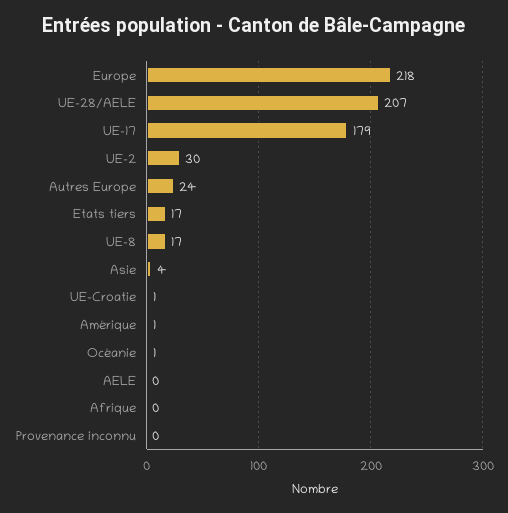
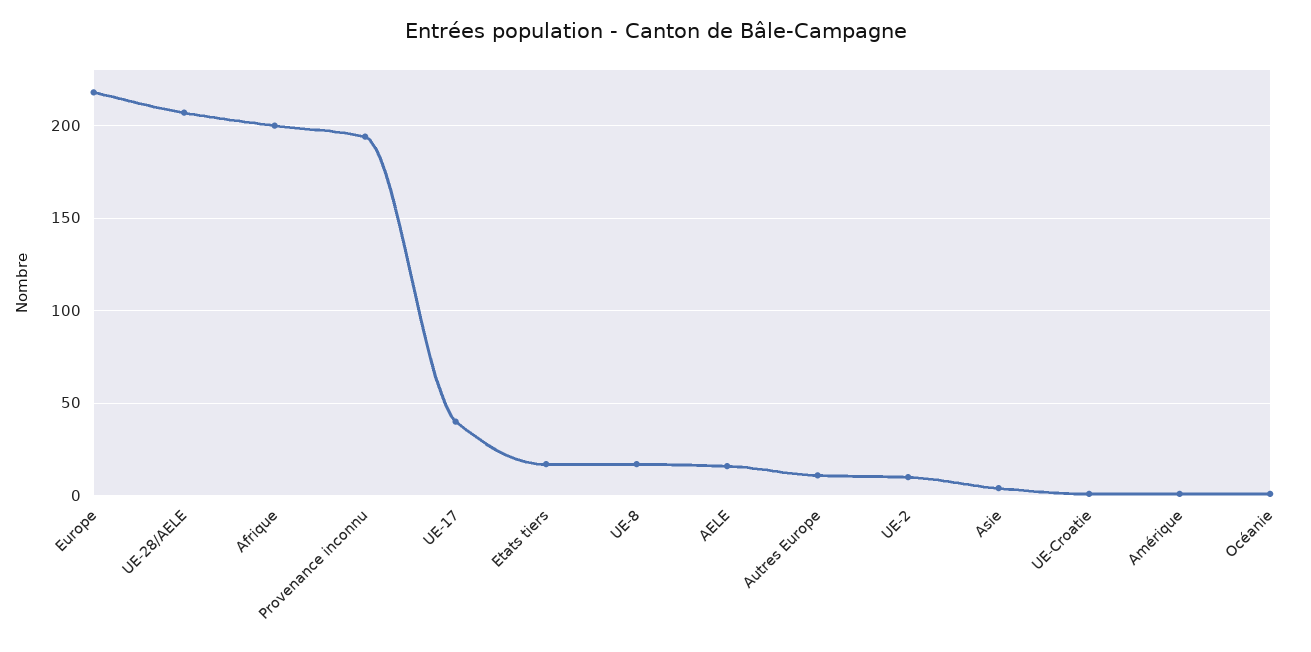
  {
    "Europe": 218,
    "UE-28/AELE": 207,
-   "UE-17": 179,
+   "UE-17": 40,
-   "UE-2": 30,
+   "UE-2": 10,
-   "Autres Europe": 24,
+   "Autres Europe": 10,
    "Etats tiers": 17,
    "UE-8": 17,
    "Asie": 4,
    "UE-Croatie": 1,
    "Amérique": 1,
    "Océanie": 1,
-   "AELE": 0,
+   "AELE": 15,
-   "Afrique": 0,
+   "Afrique": 200,
-   "Provenance inconnu": 0
+   "Provenance inconnu": 195
  }

